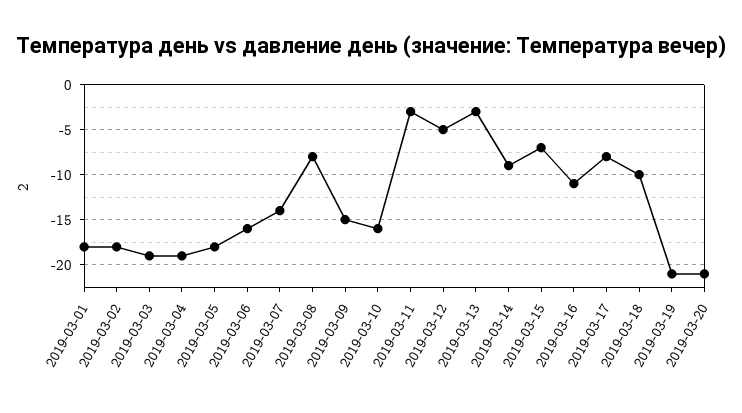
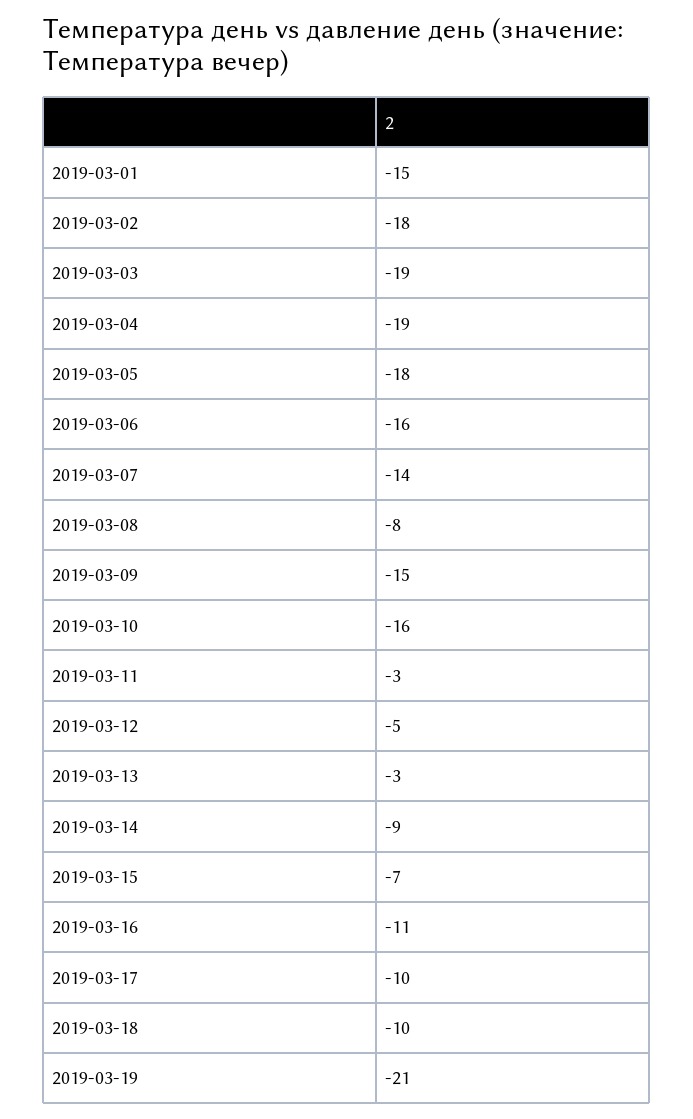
  {
-   "2019-03-01": -18,
+   "2019-03-01": -15,
    "2019-03-02": -18,
    "2019-03-03": -19,
    "2019-03-04": -19,
    "2019-03-05": -18,
    "2019-03-06": -16,
    "2019-03-07": -14,
    "2019-03-08": -8,
    "2019-03-09": -15,
    "2019-03-10": -16,
    "2019-03-11": -3,
    "2019-03-12": -5,
    "2019-03-13": -3,
    "2019-03-14": -9,
    "2019-03-15": -7,
    "2019-03-16": -11,
-   "2019-03-17": -8,
+   "2019-03-17": -10,
    "2019-03-18": -10,
-   "2019-03-19": -21,
+   "2019-03-19": -21
-   "2019-03-20": -21
  }

